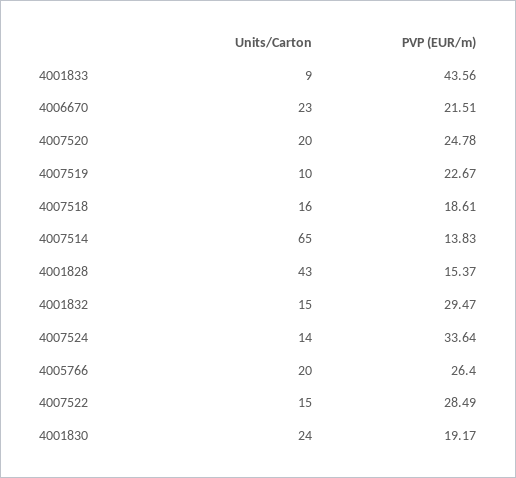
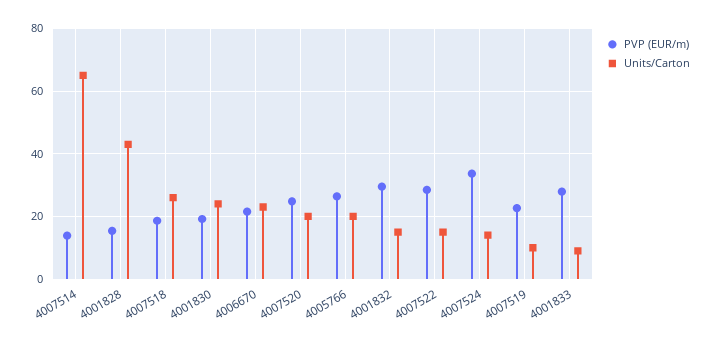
  {
    "Units/Carton": {
      "4001833": 9,
      "4006670": 23,
      "4007520": 20,
      "4007519": 10,
-     "4007518": 16,
+     "4007518": 26,
      "4007514": 65,
      "4001828": 43,
      "4001832": 15,
      "4007524": 14,
      "4005766": 20,
      "4007522": 15,
      "4001830": 24
    },
    "PVP (EUR/m)": {
-     "4001833": 43.56,
+     "4001833": 28,
      "4006670": 21.51,
      "4007520": 24.78,
      "4007519": 22.67,
      "4007518": 18.61,
      "4007514": 13.83,
      "4001828": 15.37,
      "4001832": 29.47,
      "4007524": 33.64,
      "4005766": 26.4,
      "4007522": 28.49,
      "4001830": 19.17
    }
  }

